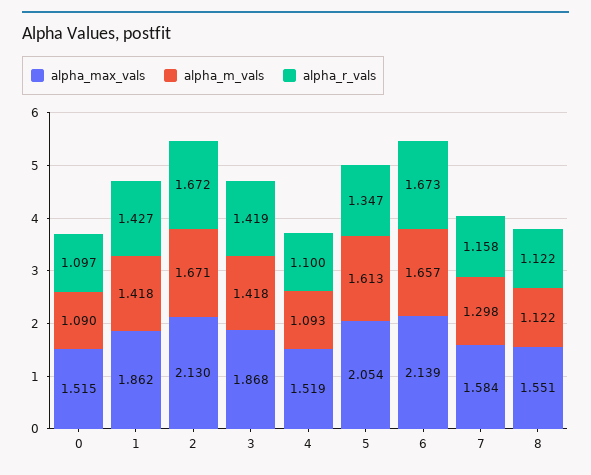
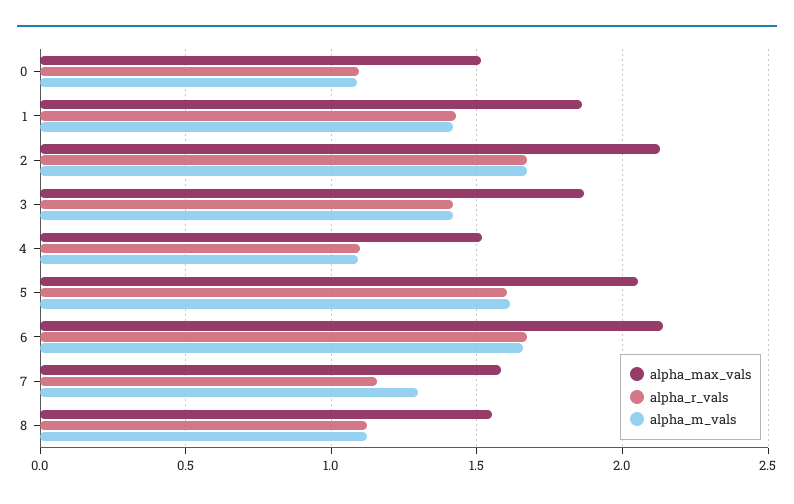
  {
    "alpha_max_vals": {
      "0": 1.515,
      "1": 1.862,
      "2": 2.13,
      "3": 1.868,
      "4": 1.519,
      "5": 2.054,
      "6": 2.139,
      "7": 1.584,
      "8": 1.551
    },
    "alpha_m_vals": {
      "0": 1.09,
      "1": 1.418,
      "2": 1.671,
      "3": 1.418,
      "4": 1.093,
      "5": 1.613,
      "6": 1.657,
      "7": 1.298,
      "8": 1.122
    },
    "alpha_r_vals": {
      "0": 1.097,
      "1": 1.427,
      "2": 1.672,
      "3": 1.419,
      "4": 1.1,
-     "5": 1.347,
+     "5": 1.6,
      "6": 1.673,
      "7": 1.158,
      "8": 1.122
    }
  }

